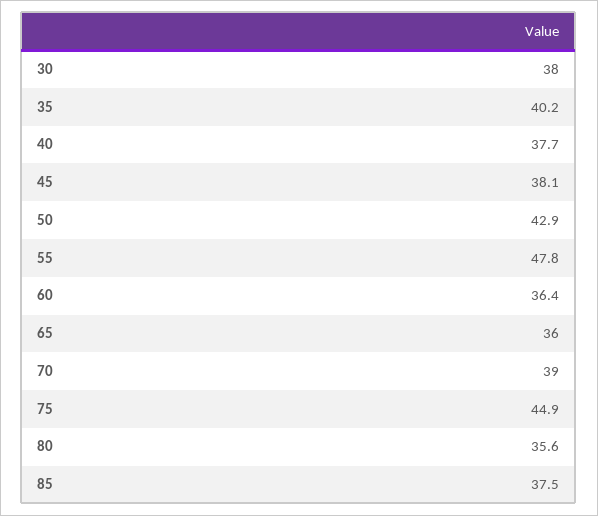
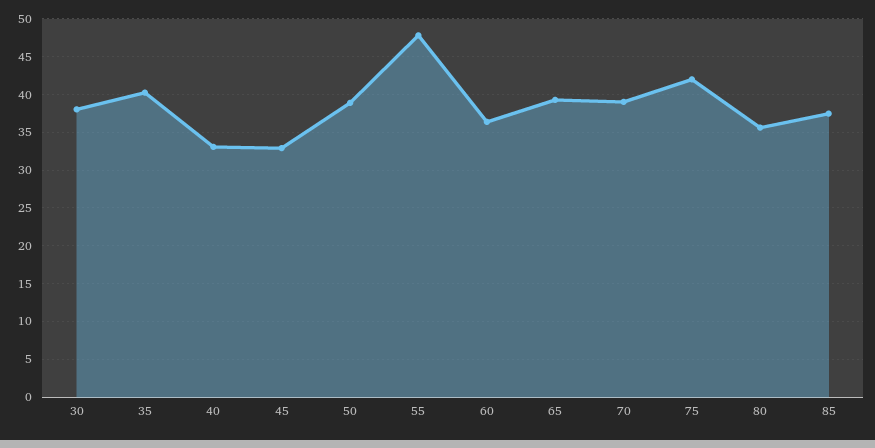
  {
    "30": 38,
    "35": 40.2,
-   "40": 37.7,
+   "40": 33,
-   "45": 38.1,
+   "45": 33,
-   "50": 42.9,
+   "50": 39,
    "55": 47.8,
    "60": 36.4,
-   "65": 36,
+   "65": 39,
    "70": 39,
-   "75": 44.9,
+   "75": 42,
    "80": 35.6,
    "85": 37.5
  }

